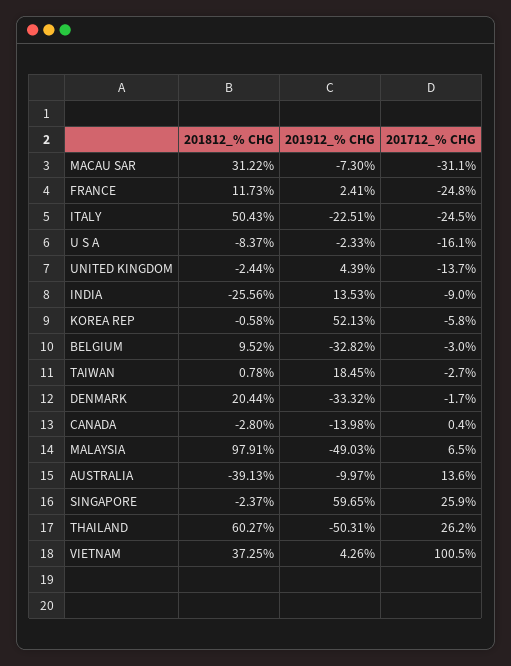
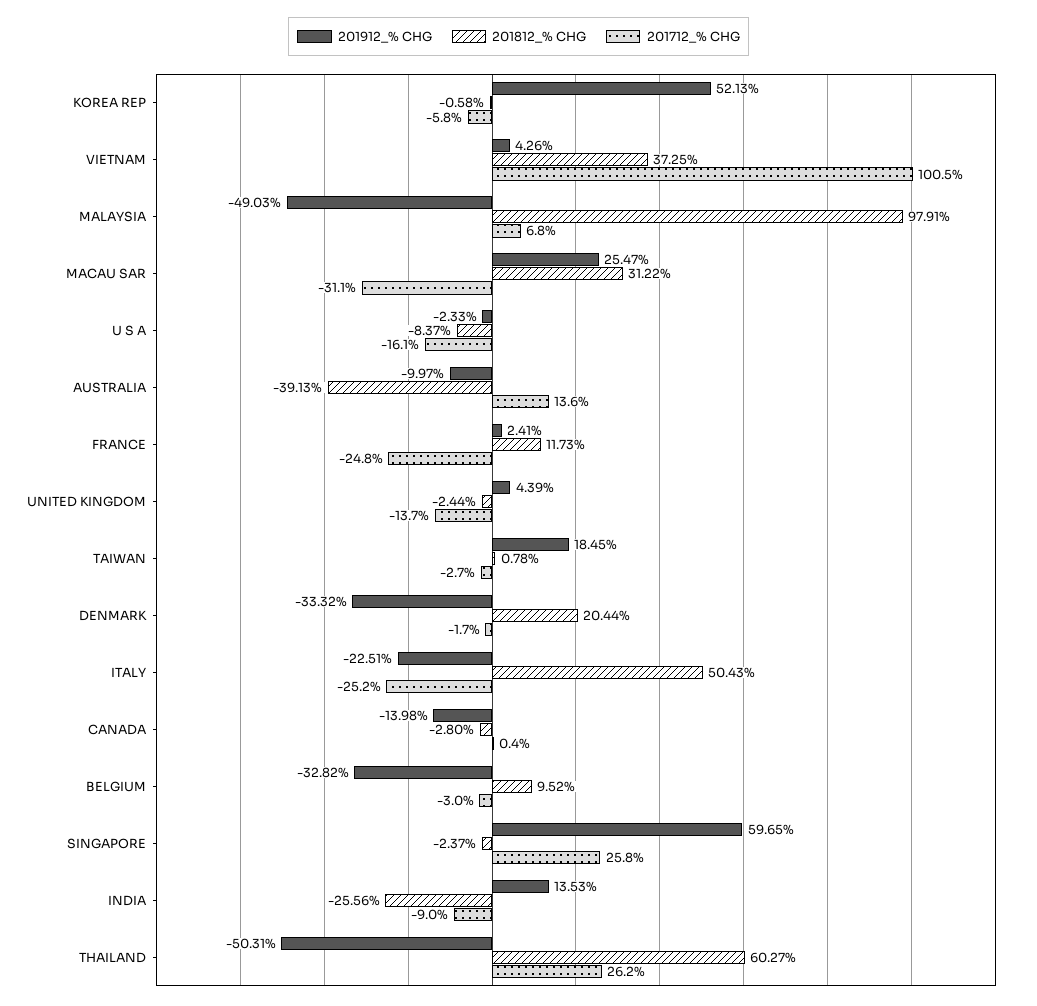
  {
    "201812_% CHG": {
      "MACAU SAR": 31.22,
      "FRANCE": 11.73,
      "ITALY": 50.43,
      "U S A": -8.37,
      "UNITED KINGDOM": -2.44,
      "INDIA": -25.56,
      "KOREA REP": -0.58,
      "BELGIUM": 9.52,
      "TAIWAN": 0.78,
      "DENMARK": 20.44,
      "CANADA": -2.8,
      "MALAYSIA": 97.91,
      "AUSTRALIA": -39.13,
      "SINGAPORE": -2.37,
      "THAILAND": 60.27,
      "VIETNAM": 37.25
    },
    "201912_% CHG": {
-     "MACAU SAR": -7.3,
+     "MACAU SAR": 25.47,
      "FRANCE": 2.41,
      "ITALY": -22.51,
      "U S A": -2.33,
      "UNITED KINGDOM": 4.39,
      "INDIA": 13.53,
      "KOREA REP": 52.13,
      "BELGIUM": -32.82,
      "TAIWAN": 18.45,
      "DENMARK": -33.32,
      "CANADA": -13.98,
      "MALAYSIA": -49.03,
      "AUSTRALIA": -9.97,
      "SINGAPORE": 59.65,
      "THAILAND": -50.31,
      "VIETNAM": 4.26
    },
    "201712_% CHG": {
      "MACAU SAR": -31.1,
      "FRANCE": -24.8,
-     "ITALY": -24.5,
+     "ITALY": -25.2,
      "U S A": -16.1,
      "UNITED KINGDOM": -13.7,
      "INDIA": -9,
      "KOREA REP": -5.8,
      "BELGIUM": -3,
      "TAIWAN": -2.7,
      "DENMARK": -1.7,
      "CANADA": 0.4,
-     "MALAYSIA": 6.5,
+     "MALAYSIA": 6.8,
      "AUSTRALIA": 13.6,
-     "SINGAPORE": 25.9,
+     "SINGAPORE": 25.8,
      "THAILAND": 26.2,
      "VIETNAM": 100.5
    }
  }

